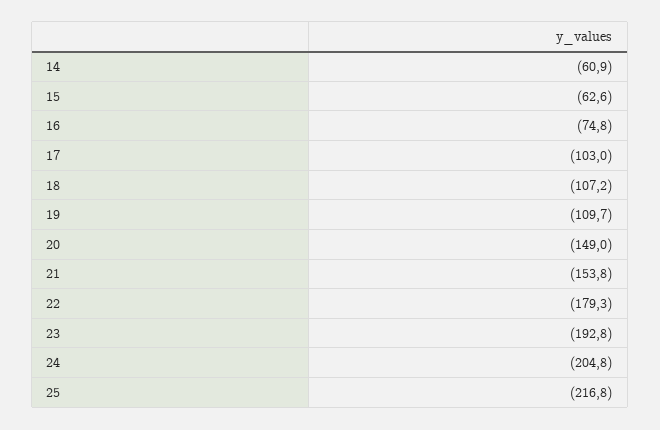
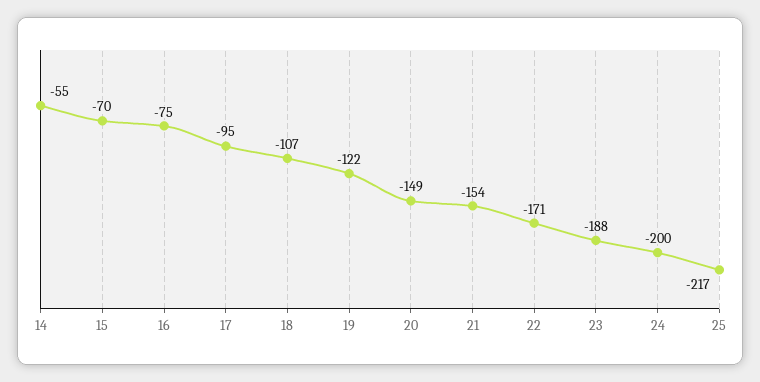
  {
-   "14": -60.9,
+   "14": -55,
-   "15": -62.6,
+   "15": -70,
    "16": -74.8,
-   "17": -103,
+   "17": -95,
    "18": -107.2,
-   "19": -109.7,
+   "19": -122,
    "20": -149,
    "21": -153.8,
-   "22": -179.3,
+   "22": -171,
-   "23": -192.8,
+   "23": -188,
-   "24": -204.8,
+   "24": -200,
    "25": -216.8
  }

